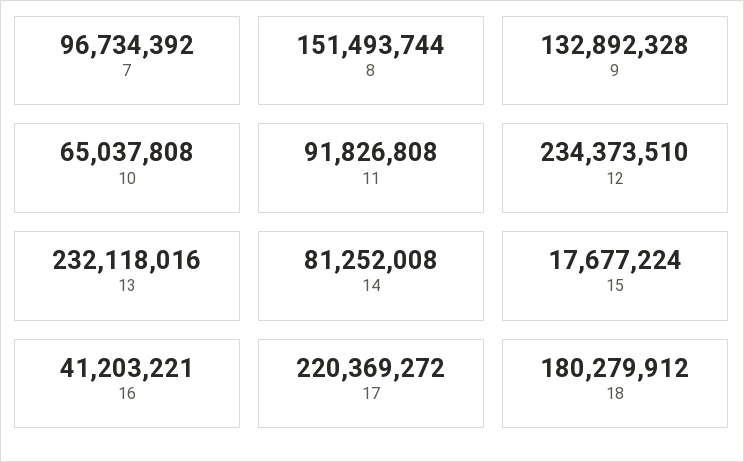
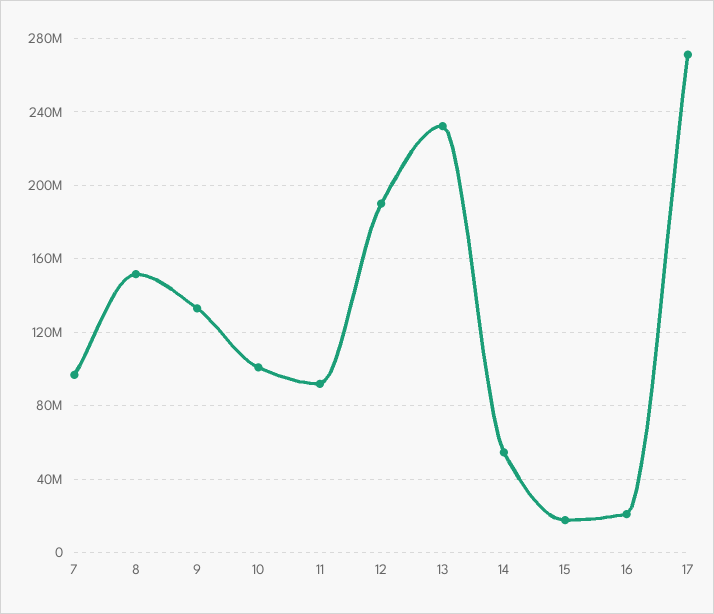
  {
    "7": 96734392,
    "8": 151493744,
    "9": 132892328,
-   "10": 65037808,
+   "10": 100000000,
    "11": 91826808,
-   "12": 234373510,
+   "12": 190000000,
    "13": 232118016,
-   "14": 81252008,
+   "14": 55000000,
    "15": 17677224,
-   "16": 41203221,
+   "16": 20000000,
-   "17": 220369272,
+   "17": 270000000
-   "18": 180279912
  }

